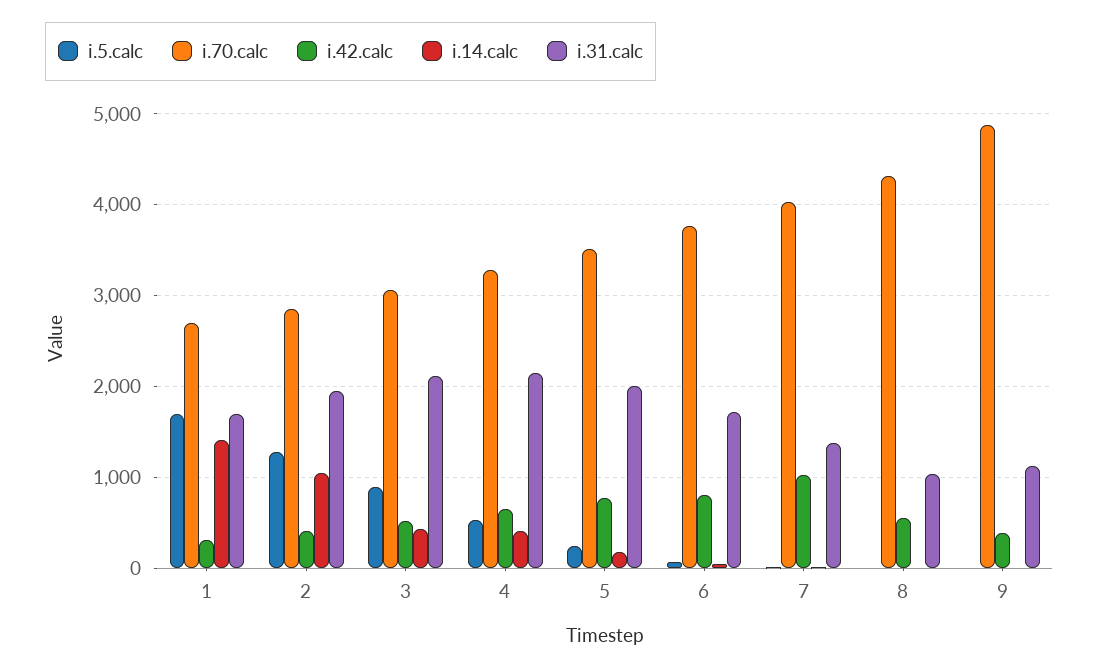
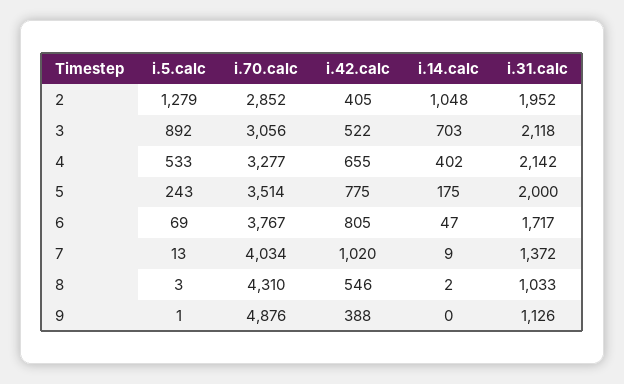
  {
    "i.5.calc": {
-     "1": 1700,
      "2": 1279,
      "3": 892,
      "4": 533,
      "5": 243,
      "6": 69,
      "7": 13,
      "8": 3,
      "9": 1
    },
    "i.70.calc": {
-     "1": 2700,
      "2": 2852,
      "3": 3056,
      "4": 3277,
      "5": 3514,
      "6": 3767,
      "7": 4034,
      "8": 4310,
      "9": 4876
    },
    "i.42.calc": {
-     "1": 300,
      "2": 405,
      "3": 522,
      "4": 655,
      "5": 775,
      "6": 805,
      "7": 1020,
      "8": 546,
      "9": 388
    },
    "i.14.calc": {
-     "1": 1400,
      "2": 1048,
-     "3": 400,
+     "3": 703,
      "4": 402,
      "5": 175,
      "6": 47,
      "7": 9,
      "8": 2,
      "9": 0
    },
    "i.31.calc": {
-     "1": 1700,
      "2": 1952,
      "3": 2118,
      "4": 2142,
      "5": 2000,
      "6": 1717,
      "7": 1372,
      "8": 1033,
      "9": 1126
    }
  }

